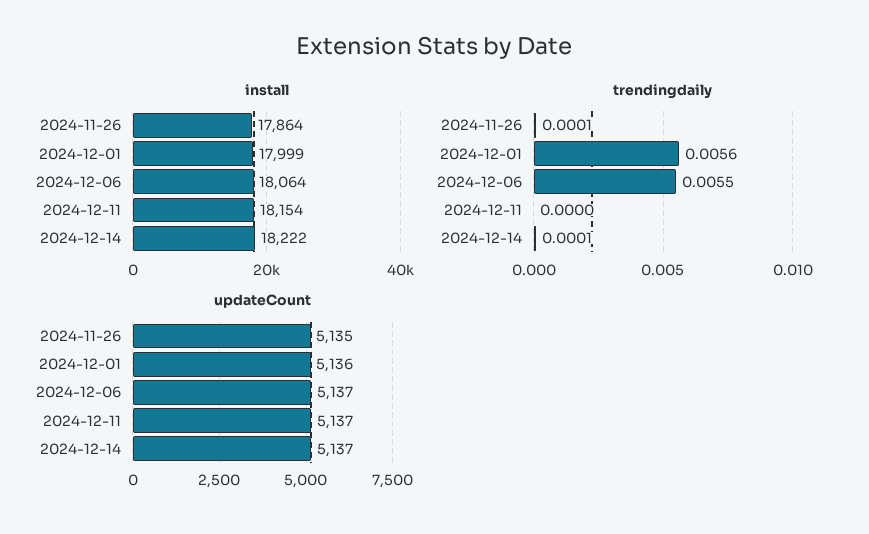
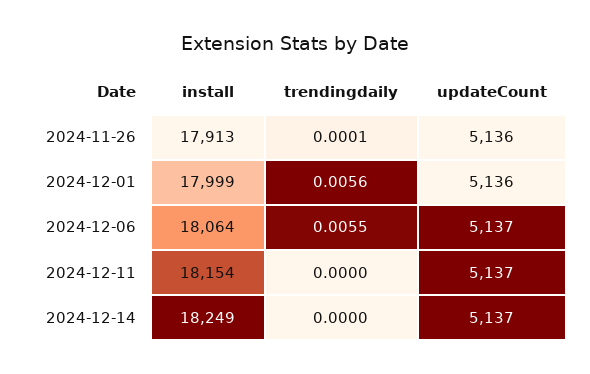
  {
    "install": {
-     "2024-11-26": 17864,
+     "2024-11-26": 17913,
      "2024-12-01": 17999,
      "2024-12-06": 18064,
      "2024-12-11": 18154,
-     "2024-12-14": 18222
+     "2024-12-14": 18249
    },
    "trendingdaily": {
      "2024-11-26": 0.0001,
      "2024-12-01": 0.0056,
      "2024-12-06": 0.0055,
      "2024-12-11": 0,
-     "2024-12-14": 0.0001
+     "2024-12-14": 0
    },
    "updateCount": {
-     "2024-11-26": 5135,
+     "2024-11-26": 5136,
      "2024-12-01": 5136,
      "2024-12-06": 5137,
      "2024-12-11": 5137,
      "2024-12-14": 5137
    }
  }

